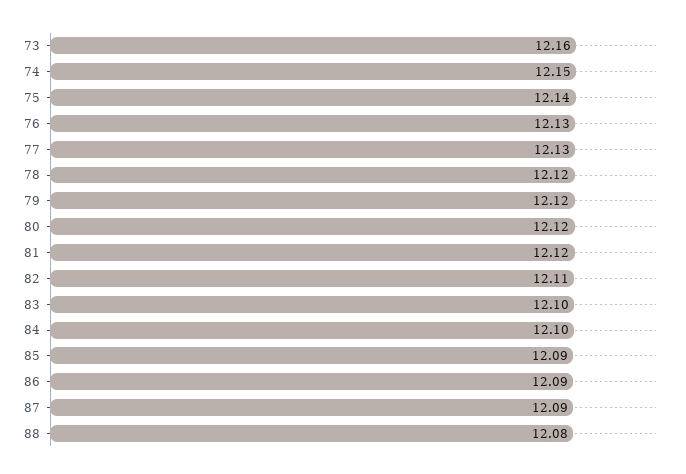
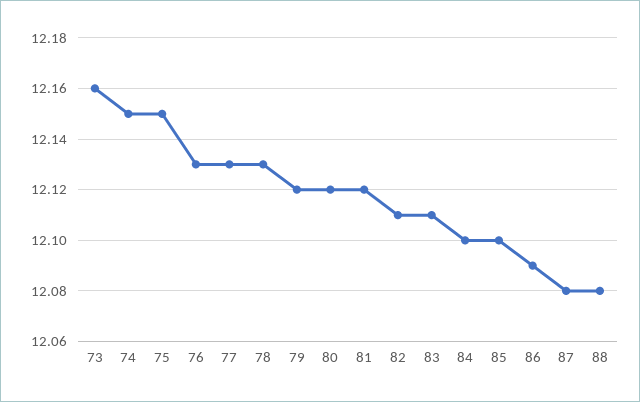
  {
    "73": 12.16,
    "74": 12.15,
-   "75": 12.14,
+   "75": 12.15,
    "76": 12.13,
    "77": 12.13,
-   "78": 12.12,
+   "78": 12.13,
    "79": 12.12,
    "80": 12.12,
    "81": 12.12,
    "82": 12.11,
-   "83": 12.1,
+   "83": 12.11,
    "84": 12.1,
-   "85": 12.09,
+   "85": 12.1,
    "86": 12.09,
-   "87": 12.09,
+   "87": 12.08,
    "88": 12.08
  }

